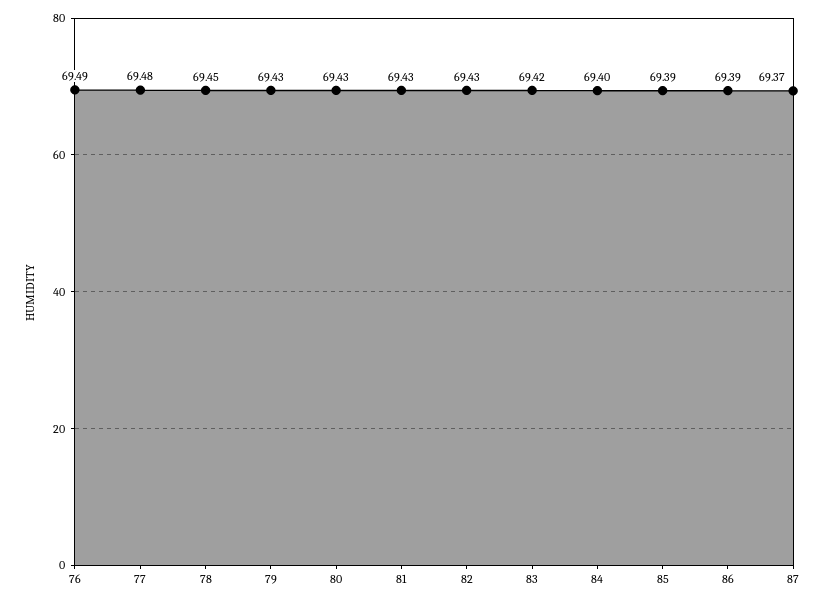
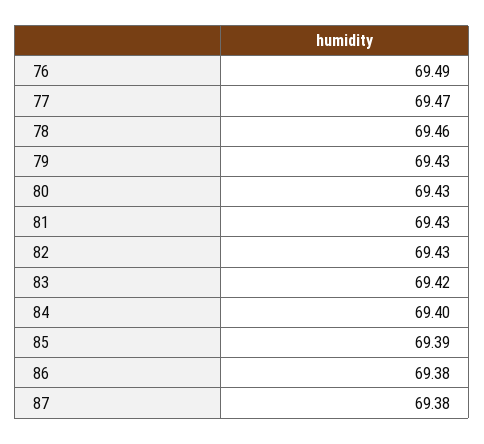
  {
    "76": 69.49,
-   "77": 69.48,
+   "77": 69.47,
-   "78": 69.45,
+   "78": 69.46,
    "79": 69.43,
    "80": 69.43,
    "81": 69.43,
    "82": 69.43,
    "83": 69.42,
    "84": 69.4,
    "85": 69.39,
-   "86": 69.39,
+   "86": 69.38,
-   "87": 69.37
+   "87": 69.38
  }

